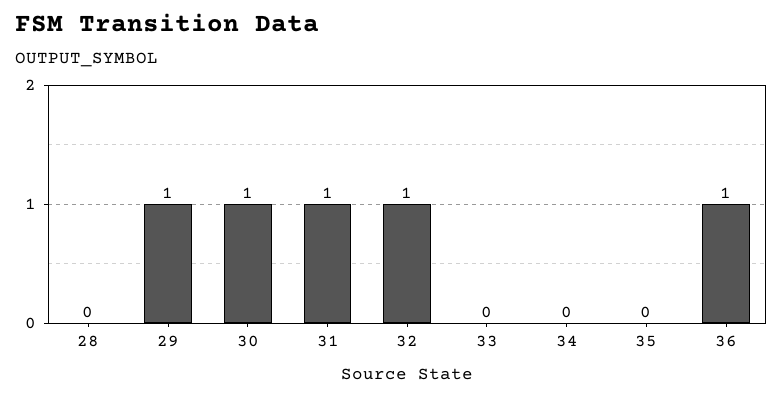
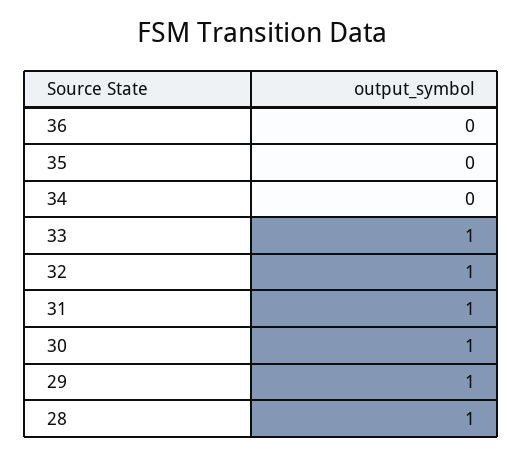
  {
-   "28": 0,
+   "28": 1,
    "29": 1,
    "30": 1,
    "31": 1,
    "32": 1,
-   "33": 0,
+   "33": 1,
    "34": 0,
    "35": 0,
-   "36": 1
+   "36": 0
  }

